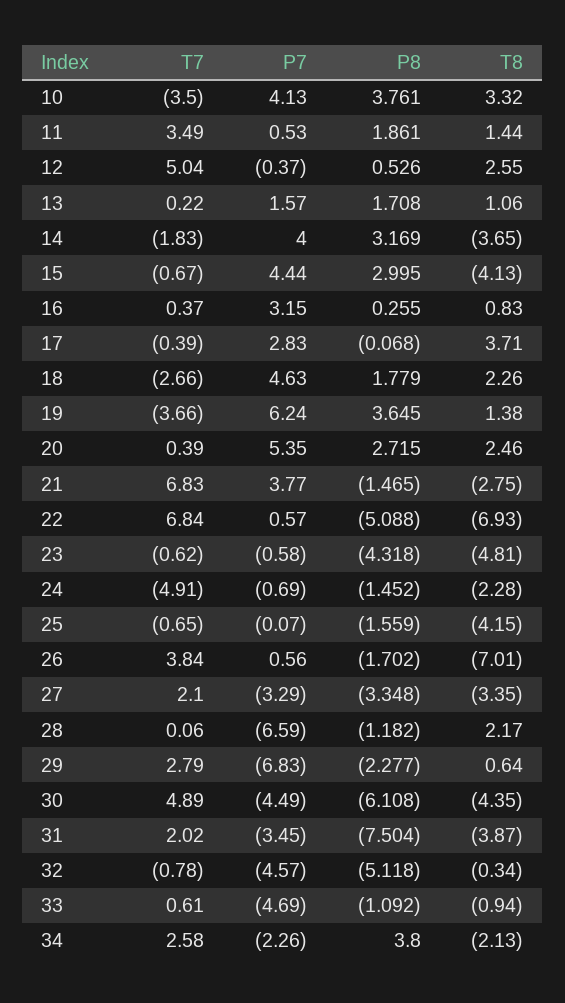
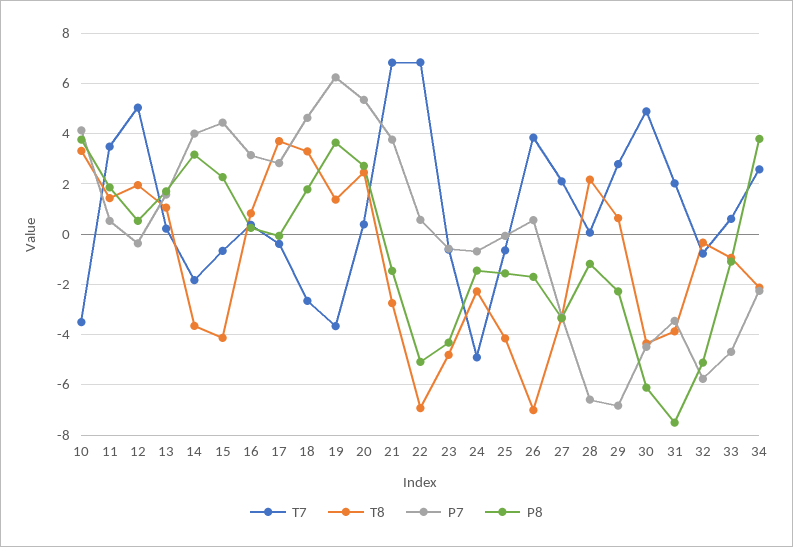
  {
    "T7": {
      "10": -3.5,
      "11": 3.49,
      "12": 5.04,
      "13": 0.22,
      "14": -1.83,
      "15": -0.67,
      "16": 0.37,
      "17": -0.39,
      "18": -2.66,
      "19": -3.66,
      "20": 0.39,
      "21": 6.83,
      "22": 6.84,
      "23": -0.62,
      "24": -4.91,
      "25": -0.65,
      "26": 3.84,
      "27": 2.1,
      "28": 0.06,
      "29": 2.79,
      "30": 4.89,
      "31": 2.02,
      "32": -0.78,
      "33": 0.61,
      "34": 2.58
    },
    "P7": {
      "10": 4.13,
      "11": 0.53,
      "12": -0.37,
      "13": 1.57,
      "14": 4,
      "15": 4.44,
      "16": 3.15,
      "17": 2.83,
      "18": 4.63,
      "19": 6.24,
      "20": 5.35,
      "21": 3.77,
      "22": 0.57,
      "23": -0.58,
      "24": -0.69,
      "25": -0.07,
      "26": 0.56,
      "27": -3.29,
      "28": -6.59,
      "29": -6.83,
      "30": -4.49,
      "31": -3.45,
-     "32": -4.57,
+     "32": -5.75,
      "33": -4.69,
      "34": -2.26
    },
    "P8": {
      "10": 3.761,
      "11": 1.861,
      "12": 0.526,
      "13": 1.708,
      "14": 3.169,
-     "15": 2.995,
+     "15": 2.25,
      "16": 0.255,
      "17": -0.068,
      "18": 1.779,
      "19": 3.645,
      "20": 2.715,
      "21": -1.465,
      "22": -5.088,
      "23": -4.318,
      "24": -1.452,
      "25": -1.559,
      "26": -1.702,
      "27": -3.348,
      "28": -1.182,
      "29": -2.277,
      "30": -6.108,
      "31": -7.504,
      "32": -5.118,
      "33": -1.092,
      "34": 3.8
    },
    "T8": {
      "10": 3.32,
      "11": 1.44,
-     "12": 2.55,
+     "12": 2,
      "13": 1.06,
      "14": -3.65,
      "15": -4.13,
      "16": 0.83,
      "17": 3.71,
-     "18": 2.26,
+     "18": 3.25,
      "19": 1.38,
      "20": 2.46,
      "21": -2.75,
      "22": -6.93,
      "23": -4.81,
      "24": -2.28,
      "25": -4.15,
      "26": -7.01,
      "27": -3.35,
      "28": 2.17,
      "29": 0.64,
      "30": -4.35,
      "31": -3.87,
      "32": -0.34,
      "33": -0.94,
      "34": -2.13
    }
  }

